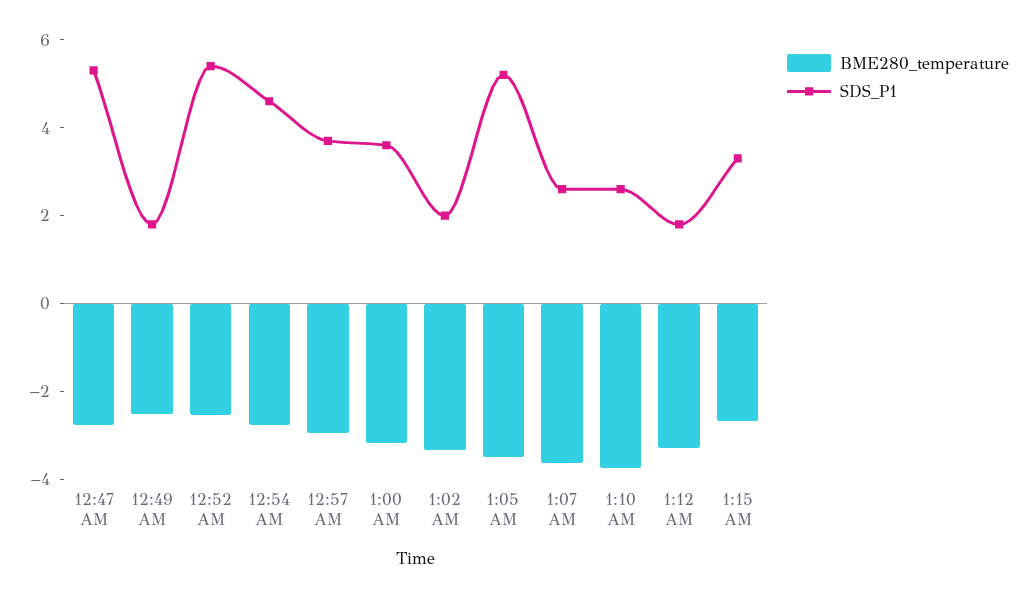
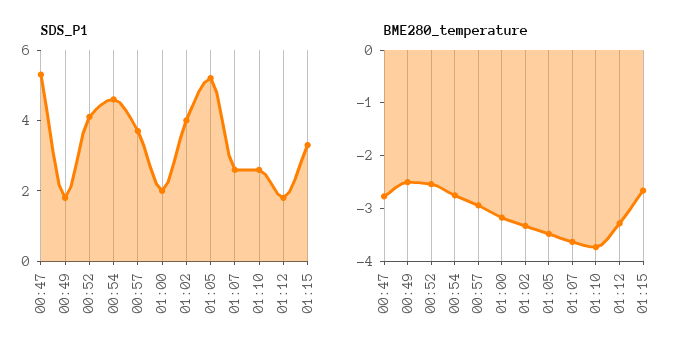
  {
    "BME280_temperature": {
      "12:47 AM": -2.8,
      "12:49 AM": -2.6,
      "12:52 AM": -2.6,
      "12:54 AM": -2.8,
      "12:57 AM": -3,
      "1:00 AM": -3.2,
      "1:02 AM": -3.4,
      "1:05 AM": -3.4,
      "1:07 AM": -3.6,
      "1:10 AM": -3.8,
      "1:12 AM": -3.2,
      "1:15 AM": -2.6
    },
    "SDS_P1": {
      "12:47 AM": 5.5,
      "12:49 AM": 2,
-     "12:52 AM": 5.5,
+     "12:52 AM": 4,
      "12:54 AM": 4.5,
      "12:57 AM": 3.5,
-     "1:00 AM": 3.5,
+     "1:00 AM": 2,
-     "1:02 AM": 2,
+     "1:02 AM": 4,
      "1:05 AM": 5,
      "1:07 AM": 2.5,
      "1:10 AM": 2.5,
      "1:12 AM": 2,
      "1:15 AM": 3.5
    }
  }

